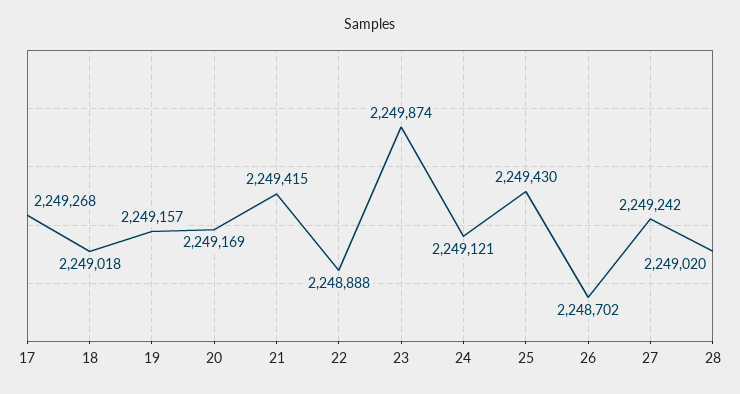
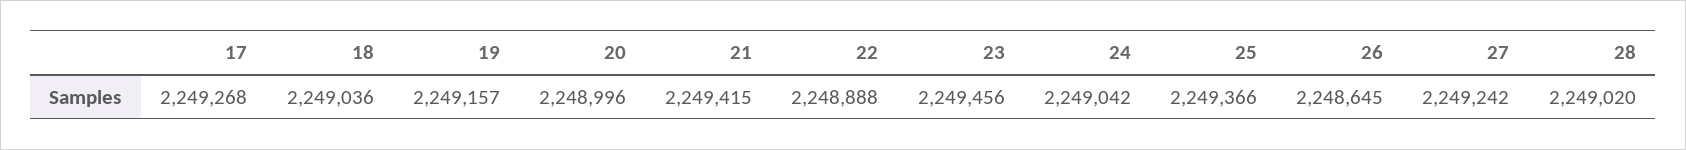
  {
    "17": 2249268,
-   "18": 2249018,
+   "18": 2249036,
    "19": 2249157,
-   "20": 2249169,
+   "20": 2248996,
    "21": 2249415,
    "22": 2248888,
-   "23": 2249874,
+   "23": 2249456,
-   "24": 2249121,
+   "24": 2249042,
-   "25": 2249430,
+   "25": 2249366,
-   "26": 2248702,
+   "26": 2248645,
    "27": 2249242,
    "28": 2249020
  }

